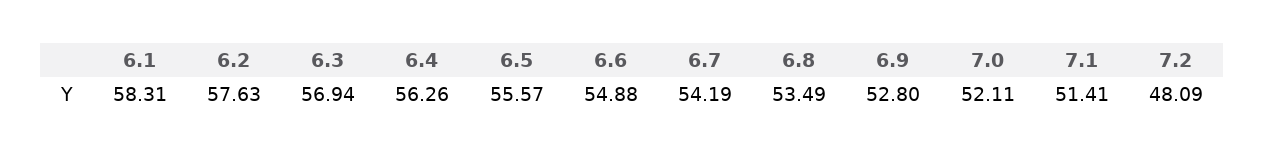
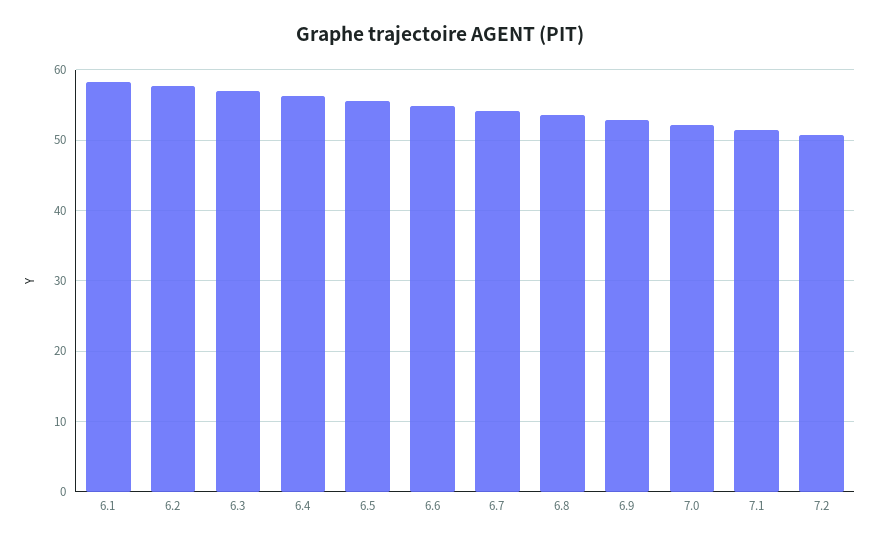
  {
    "6.1": 58.31,
    "6.2": 57.63,
    "6.3": 56.94,
    "6.4": 56.26,
    "6.5": 55.57,
    "6.6": 54.88,
    "6.7": 54.19,
    "6.8": 53.49,
    "6.9": 52.8,
    "7.0": 52.11,
    "7.1": 51.41,
-   "7.2": 48.09
+   "7.2": 51
  }

